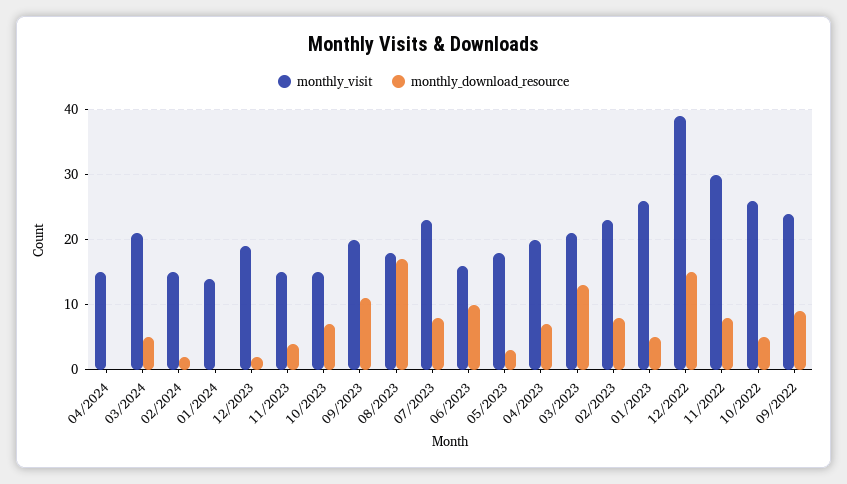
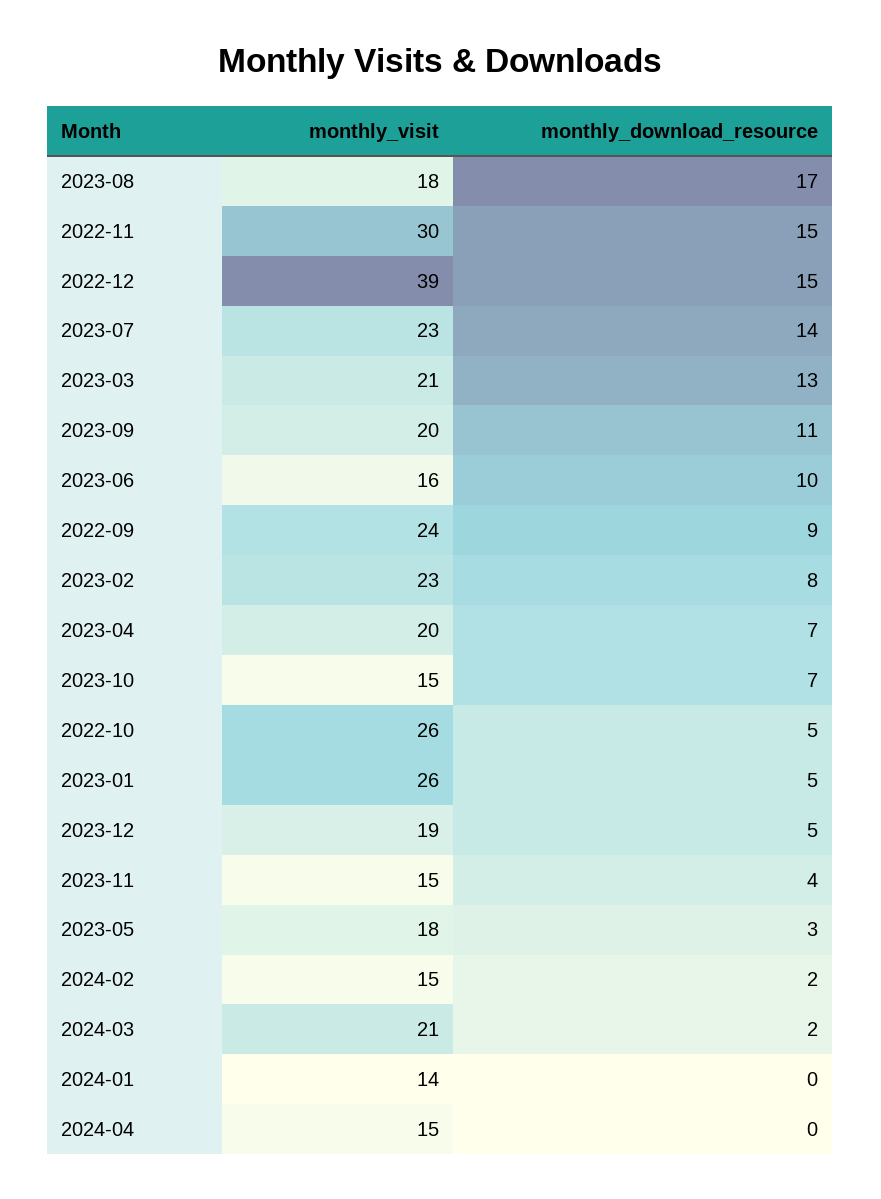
  {
    "monthly_visit": {
      "04/2024": 15,
      "03/2024": 21,
      "02/2024": 15,
      "01/2024": 14,
      "12/2023": 19,
      "11/2023": 15,
      "10/2023": 15,
      "09/2023": 20,
      "08/2023": 18,
      "07/2023": 23,
      "06/2023": 16,
      "05/2023": 18,
      "04/2023": 20,
      "03/2023": 21,
      "02/2023": 23,
      "01/2023": 26,
      "12/2022": 39,
      "11/2022": 30,
      "10/2022": 26,
      "09/2022": 24
    },
    "monthly_download_resource": {
      "04/2024": 0,
-     "03/2024": 5,
+     "03/2024": 2,
      "02/2024": 2,
      "01/2024": 0,
-     "12/2023": 2,
+     "12/2023": 5,
      "11/2023": 4,
      "10/2023": 7,
      "09/2023": 11,
      "08/2023": 17,
-     "07/2023": 8,
+     "07/2023": 14,
      "06/2023": 10,
      "05/2023": 3,
      "04/2023": 7,
      "03/2023": 13,
      "02/2023": 8,
      "01/2023": 5,
      "12/2022": 15,
-     "11/2022": 8,
+     "11/2022": 15,
      "10/2022": 5,
      "09/2022": 9
    }
  }

